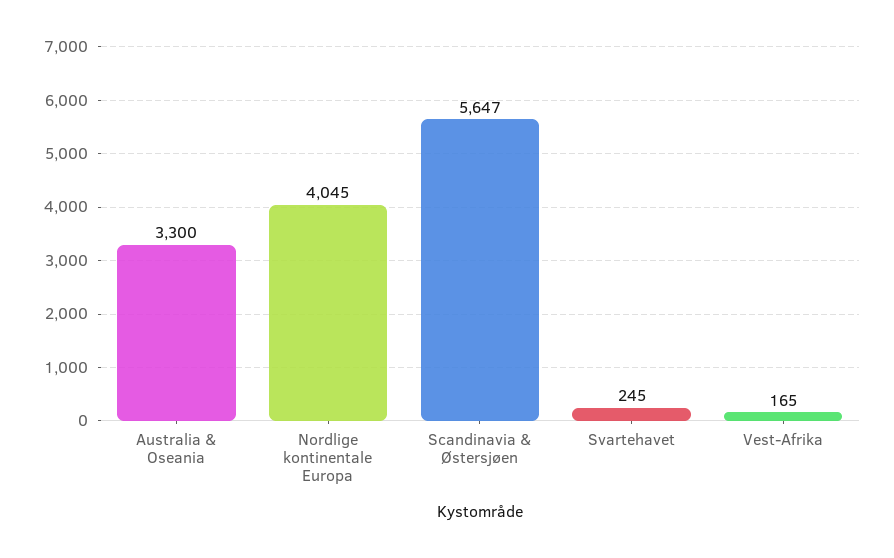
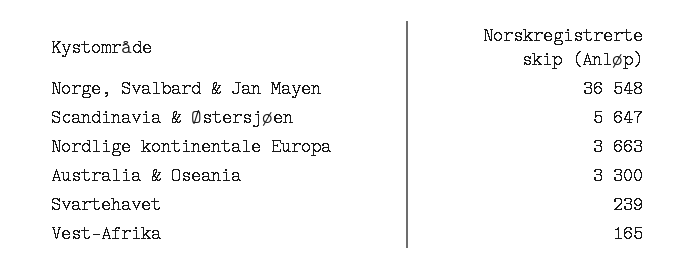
  {
    "Australia & Oseania": 3300,
-   "Nordlige kontinentale Europa": 4045,
+   "Nordlige kontinentale Europa": 3663,
    "Scandinavia & Østersjøen": 5647,
-   "Svartehavet": 245,
+   "Svartehavet": 239,
-   "Vest-Afrika": 165
+   "Vest-Afrika": 165,
+   "Norge, Svalbard & Jan Mayen": 36548
  }

